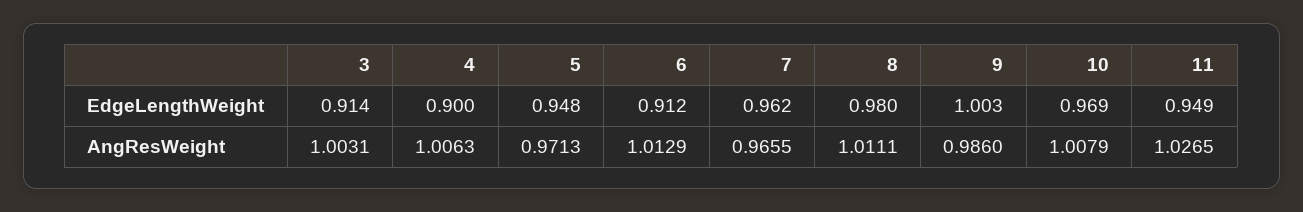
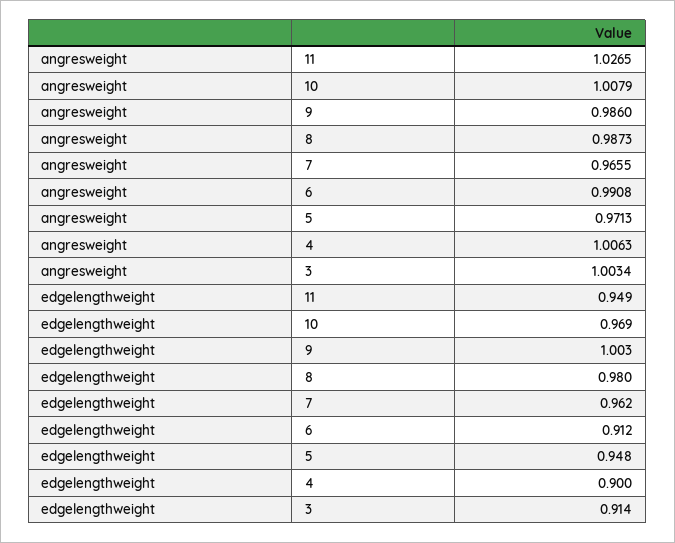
  {
    "3": {
      "EdgeLengthWeight": 0.914,
-     "AngResWeight": 1.0031
+     "AngResWeight": 1.0034
    },
    "4": {
      "EdgeLengthWeight": 0.9,
      "AngResWeight": 1.0063
    },
    "5": {
      "EdgeLengthWeight": 0.948,
      "AngResWeight": 0.9713
    },
    "6": {
      "EdgeLengthWeight": 0.912,
-     "AngResWeight": 1.0129
+     "AngResWeight": 0.9908
    },
    "7": {
      "EdgeLengthWeight": 0.962,
      "AngResWeight": 0.9655
    },
    "8": {
      "EdgeLengthWeight": 0.98,
-     "AngResWeight": 1.0111
+     "AngResWeight": 0.9873
    },
    "9": {
      "EdgeLengthWeight": 1.003,
      "AngResWeight": 0.986
    },
    "10": {
      "EdgeLengthWeight": 0.969,
      "AngResWeight": 1.0079
    },
    "11": {
      "EdgeLengthWeight": 0.949,
      "AngResWeight": 1.0265
    }
  }

